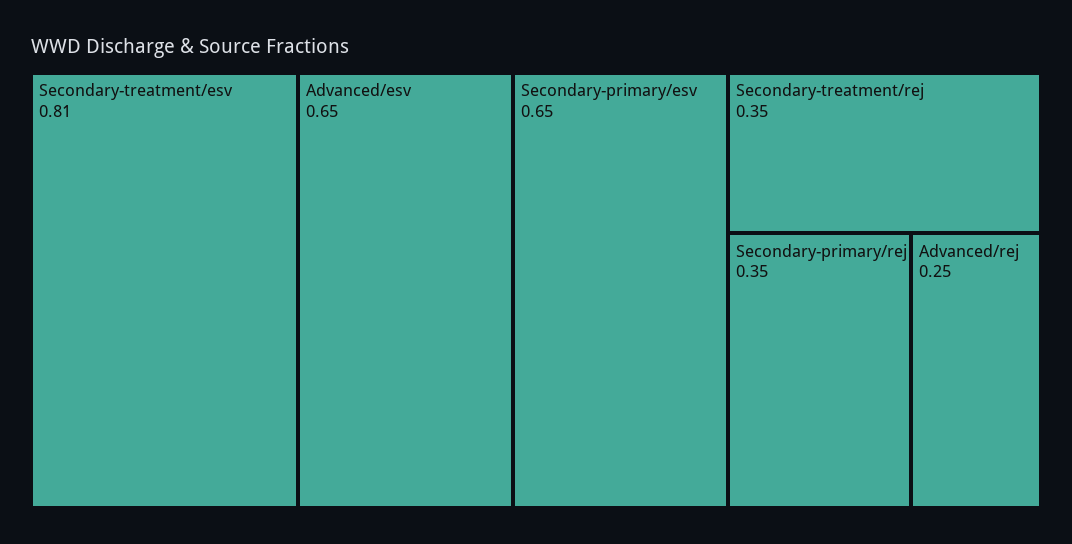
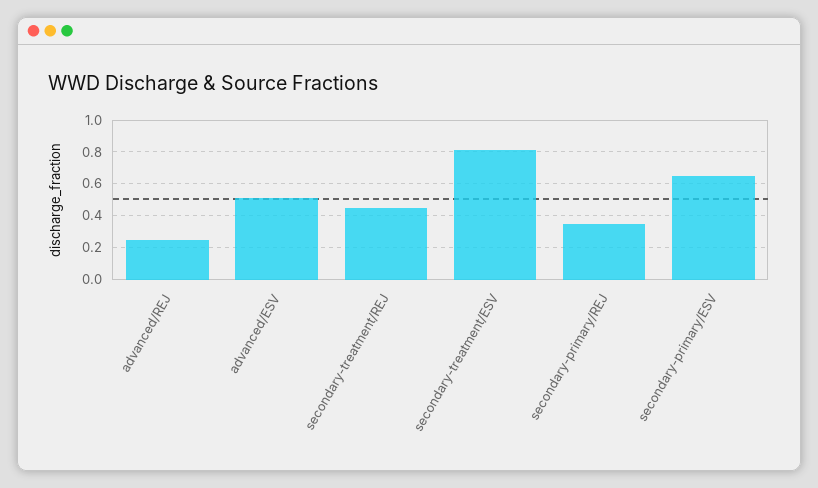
  {
    "Secondary-treatment/esv": 0.81,
-   "Advanced/esv": 0.65,
+   "Advanced/esv": 0.5,
    "Secondary-primary/esv": 0.65,
-   "Secondary-treatment/rej": 0.35,
+   "Secondary-treatment/rej": 0.45,
    "Secondary-primary/rej": 0.35,
    "Advanced/rej": 0.25
  }

